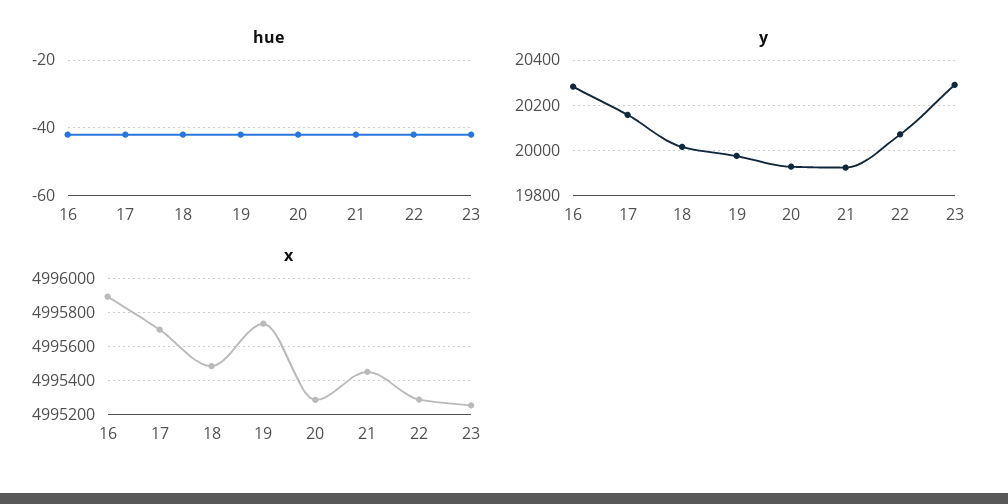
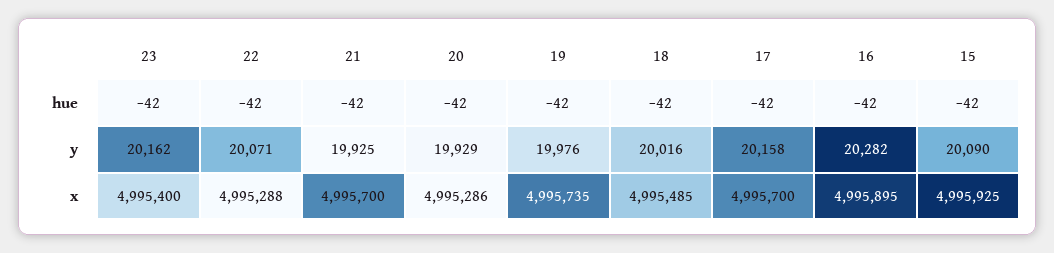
  {
    "hue": {
      "16": -42,
      "17": -42,
      "18": -42,
      "19": -42,
      "20": -42,
      "21": -42,
      "22": -42,
-     "23": -42
+     "23": -42,
+     "15": -42
    },
    "y": {
      "16": 20282,
      "17": 20158,
      "18": 20016,
      "19": 19976,
      "20": 19929,
      "21": 19925,
      "22": 20071,
-     "23": 20300
+     "23": 20162,
+     "15": 20090
    },
    "x": {
      "16": 4995895,
      "17": 4995700,
      "18": 4995485,
      "19": 4995735,
      "20": 4995286,
-     "21": 4995450,
+     "21": 4995700,
      "22": 4995288,
-     "23": 4995250
+     "23": 4995400,
+     "15": 4995925
    }
  }

